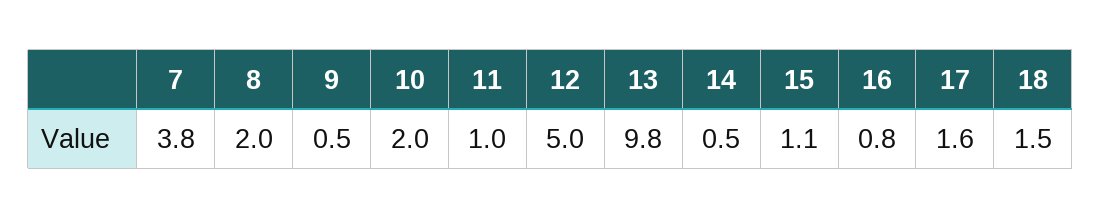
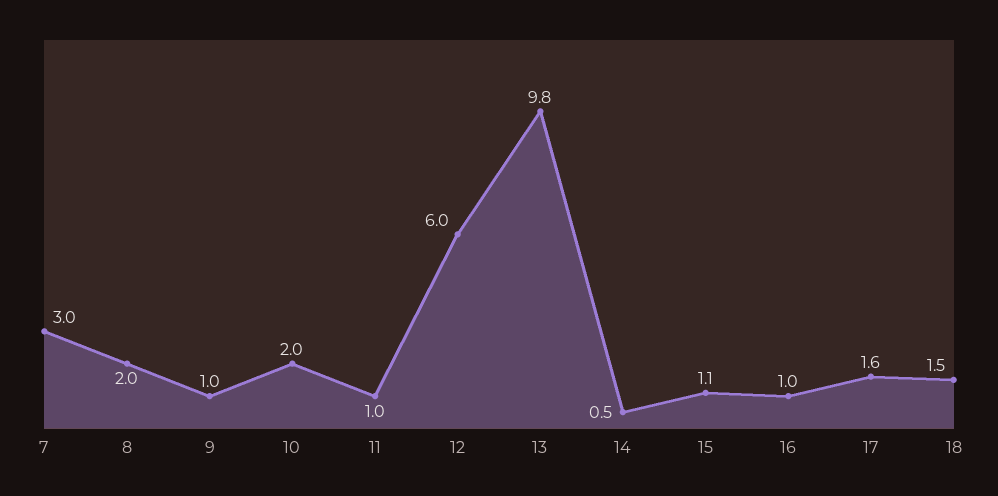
  {
-   "7": 3.8,
+   "7": 3,
    "8": 2,
-   "9": 0.5,
+   "9": 1,
    "10": 2,
    "11": 1,
-   "12": 5,
+   "12": 6,
    "13": 9.8,
    "14": 0.5,
    "15": 1.1,
-   "16": 0.8,
+   "16": 1,
    "17": 1.6,
    "18": 1.5
  }

